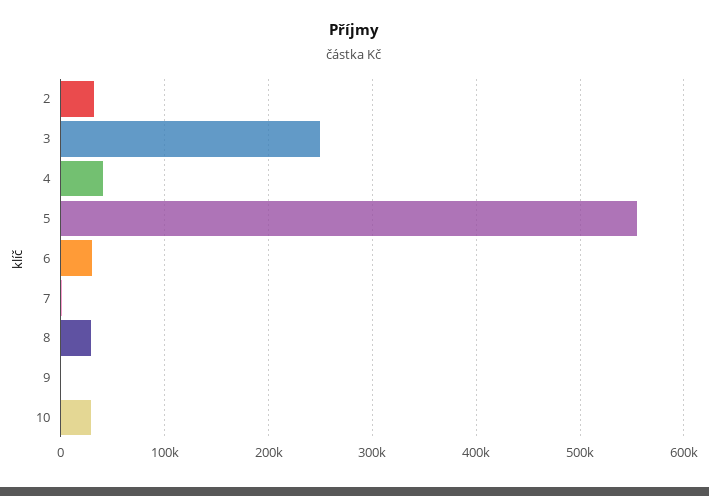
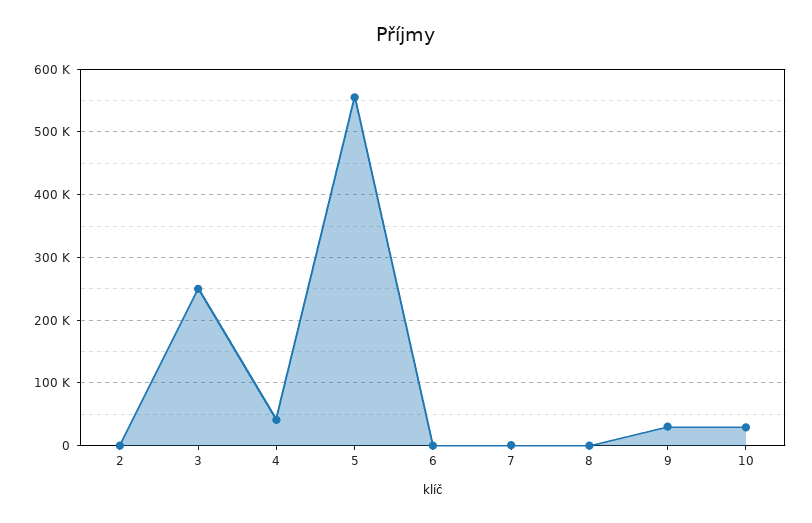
  {
-   "2": 30000,
+   "2": 0,
    "3": 250000,
    "4": 40000,
    "5": 560000,
-   "6": 30000,
+   "6": 0,
    "7": 0,
-   "8": 30000,
+   "8": 0,
-   "9": 0,
+   "9": 30000,
    "10": 30000
  }

